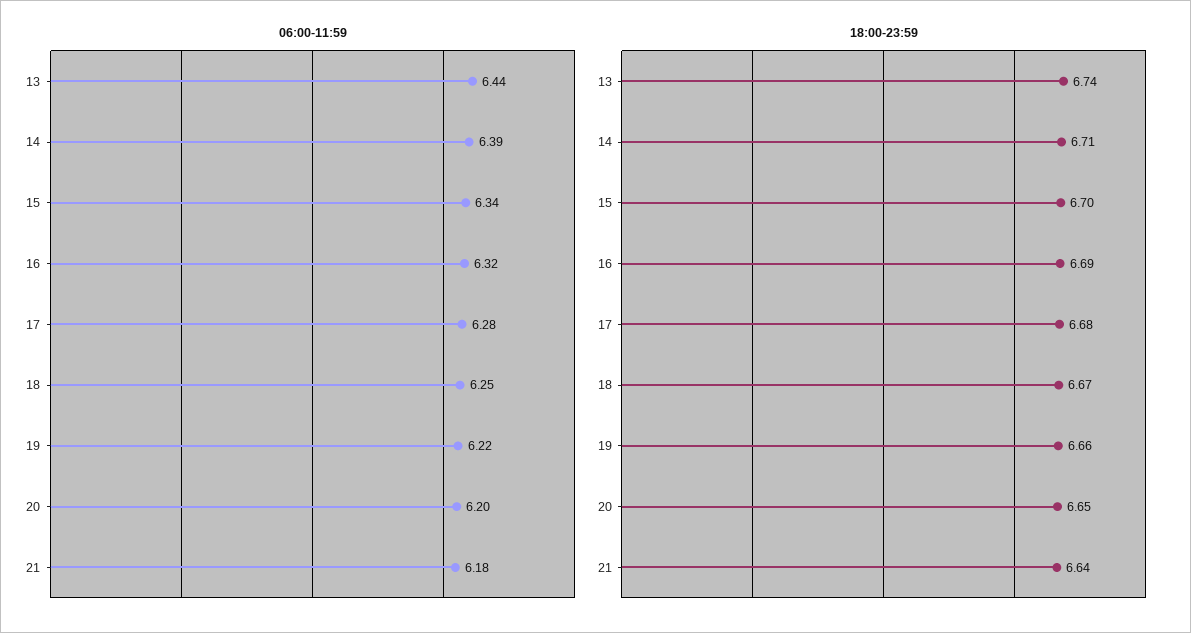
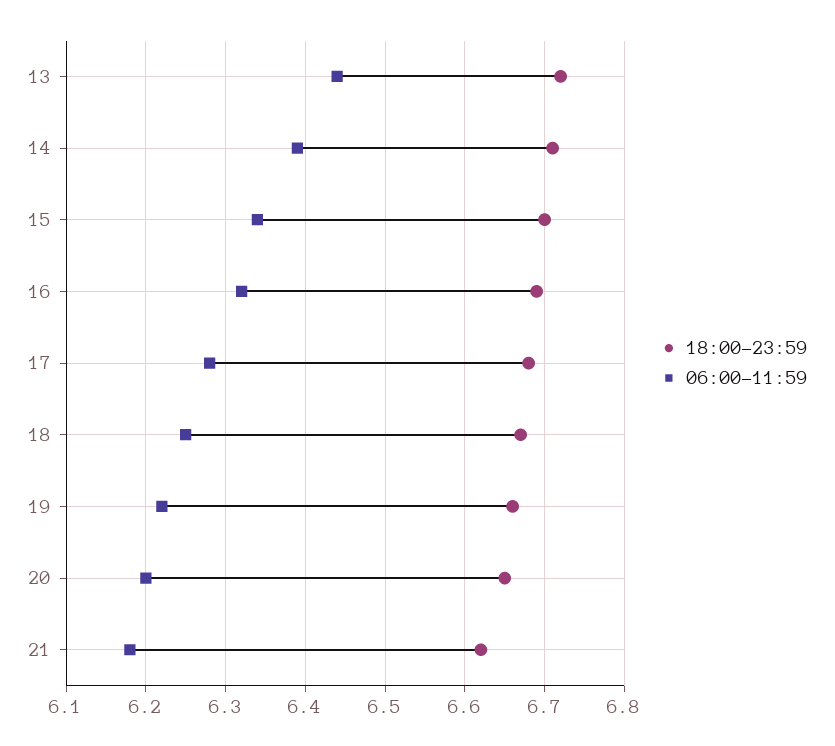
  {
    "06:00-11:59": {
      "13": 6.44,
      "14": 6.39,
      "15": 6.34,
      "16": 6.32,
      "17": 6.28,
      "18": 6.25,
      "19": 6.22,
      "20": 6.2,
      "21": 6.18
    },
    "18:00-23:59": {
-     "13": 6.74,
+     "13": 6.72,
      "14": 6.71,
      "15": 6.7,
      "16": 6.69,
      "17": 6.68,
      "18": 6.67,
      "19": 6.66,
      "20": 6.65,
-     "21": 6.64
+     "21": 6.62
    }
  }

